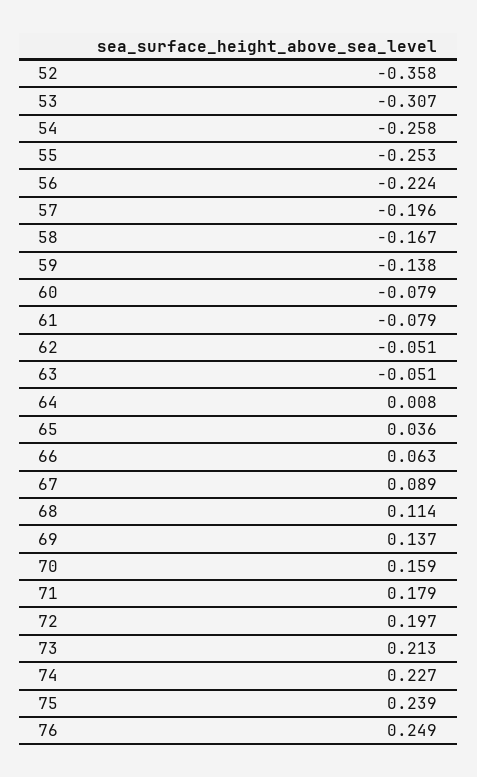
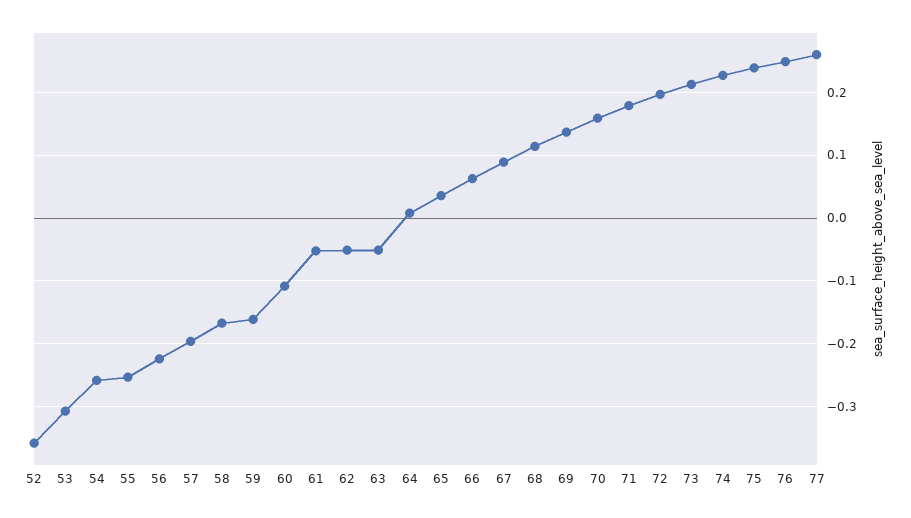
  {
    "52": -0.358,
    "53": -0.307,
    "54": -0.258,
    "55": -0.253,
    "56": -0.224,
    "57": -0.196,
    "58": -0.167,
-   "59": -0.138,
+   "59": -0.16,
-   "60": -0.079,
+   "60": -0.11,
-   "61": -0.079,
+   "61": -0.05,
    "62": -0.051,
    "63": -0.051,
    "64": 0.008,
    "65": 0.036,
    "66": 0.063,
    "67": 0.089,
    "68": 0.114,
    "69": 0.137,
    "70": 0.159,
    "71": 0.179,
    "72": 0.197,
    "73": 0.213,
    "74": 0.227,
    "75": 0.239,
-   "76": 0.249
+   "76": 0.249,
+   "77": 0.26
  }

